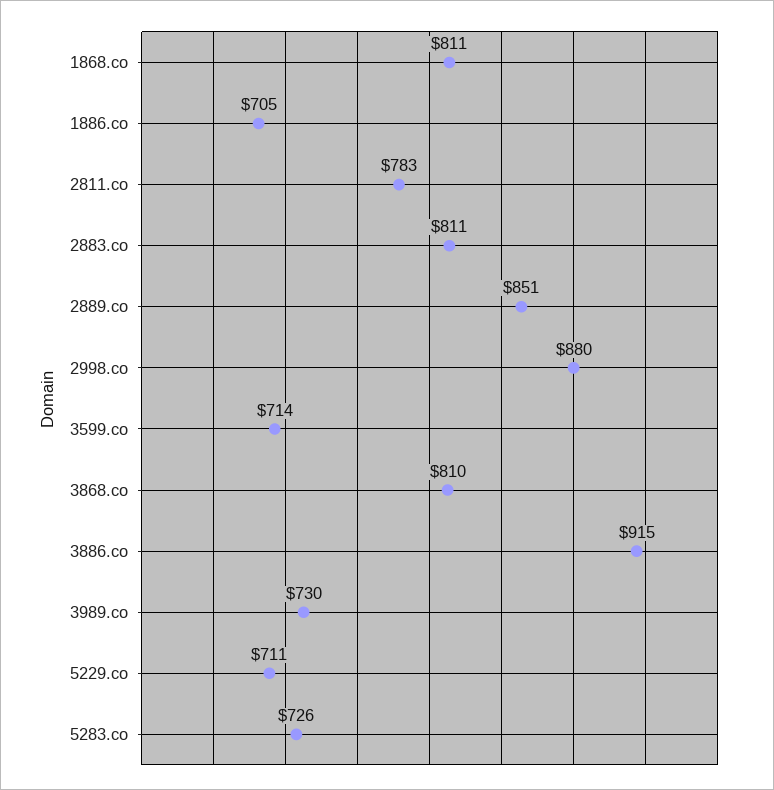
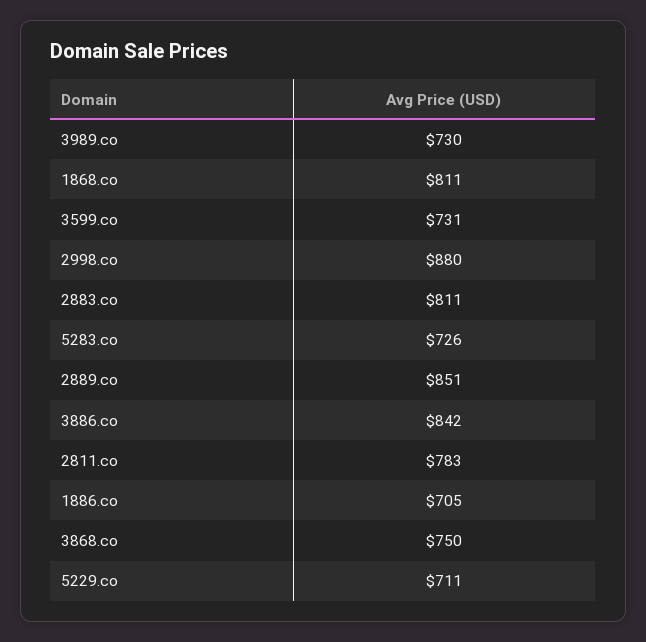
  {
    "1868.co": 811,
    "1886.co": 705,
    "2811.co": 783,
    "2883.co": 811,
    "2889.co": 851,
    "2998.co": 880,
-   "3599.co": 714,
+   "3599.co": 731,
-   "3868.co": 810,
+   "3868.co": 750,
-   "3886.co": 915,
+   "3886.co": 842,
    "3989.co": 730,
    "5229.co": 711,
    "5283.co": 726
  }

